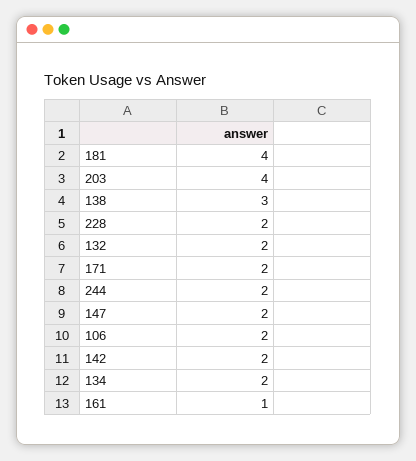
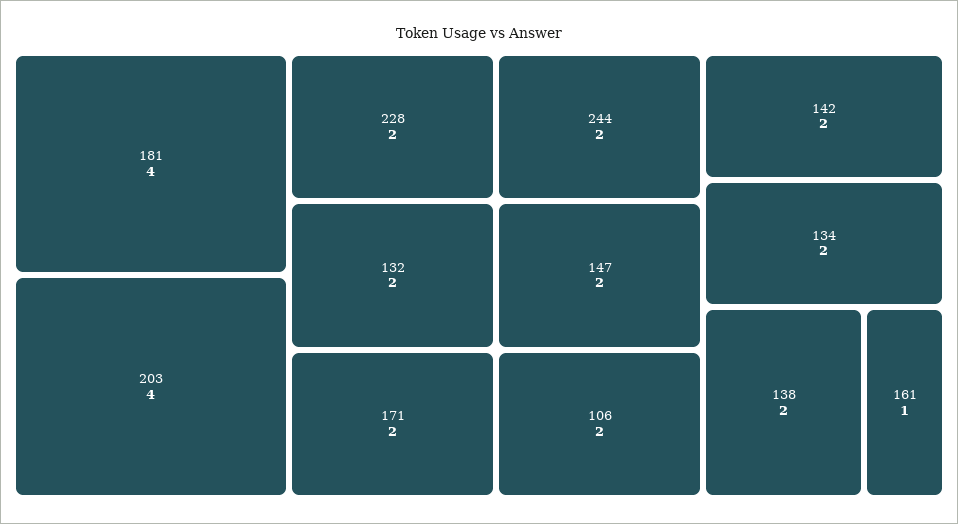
  {
    "181": 4,
    "203": 4,
-   "138": 3,
+   "138": 2,
    "228": 2,
    "132": 2,
    "171": 2,
    "244": 2,
    "147": 2,
    "106": 2,
    "142": 2,
    "134": 2,
    "161": 1
  }

